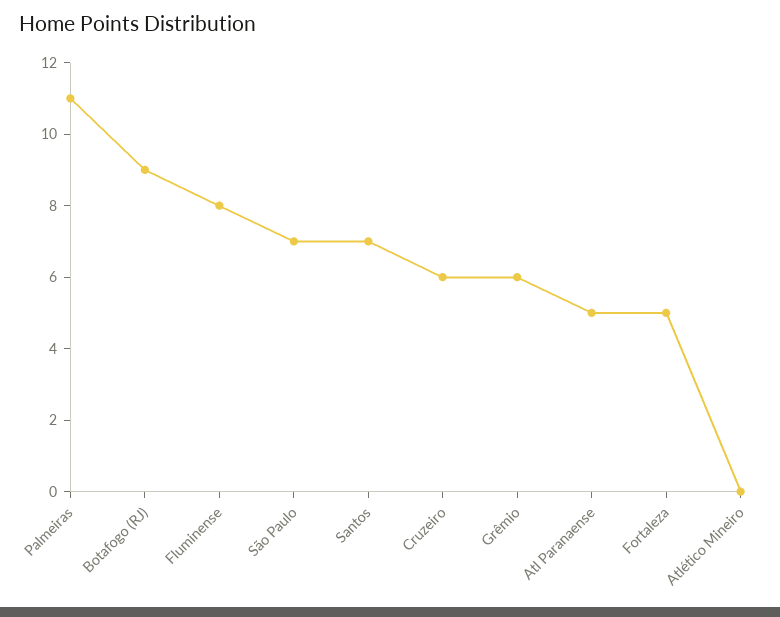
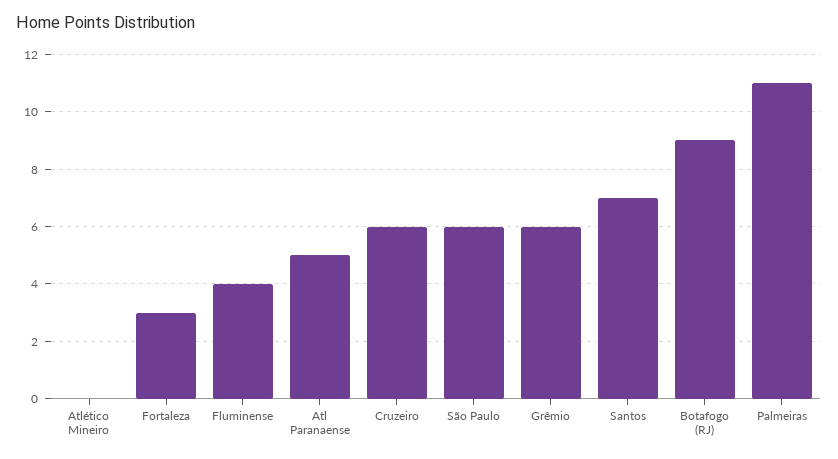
  {
    "Palmeiras": 11,
    "Botafogo (RJ)": 9,
-   "Fluminense": 8,
+   "Fluminense": 4,
-   "São Paulo": 7,
+   "São Paulo": 6,
    "Santos": 7,
    "Cruzeiro": 6,
    "Grêmio": 6,
    "Atl Paranaense": 5,
-   "Fortaleza": 5,
+   "Fortaleza": 3,
    "Atlético Mineiro": 0
  }

